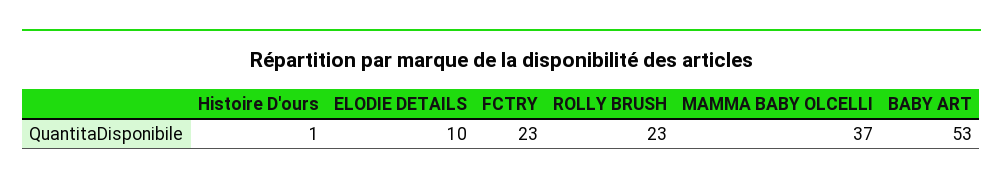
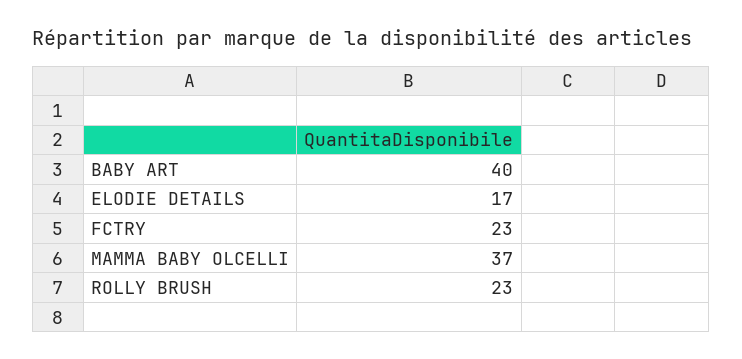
  {
-   "Histoire D'ours": 1,
-   "ELODIE DETAILS": 10,
+   "ELODIE DETAILS": 17,
    "FCTRY": 23,
    "ROLLY BRUSH": 23,
    "MAMMA BABY OLCELLI": 37,
-   "BABY ART": 53
+   "BABY ART": 40
  }

